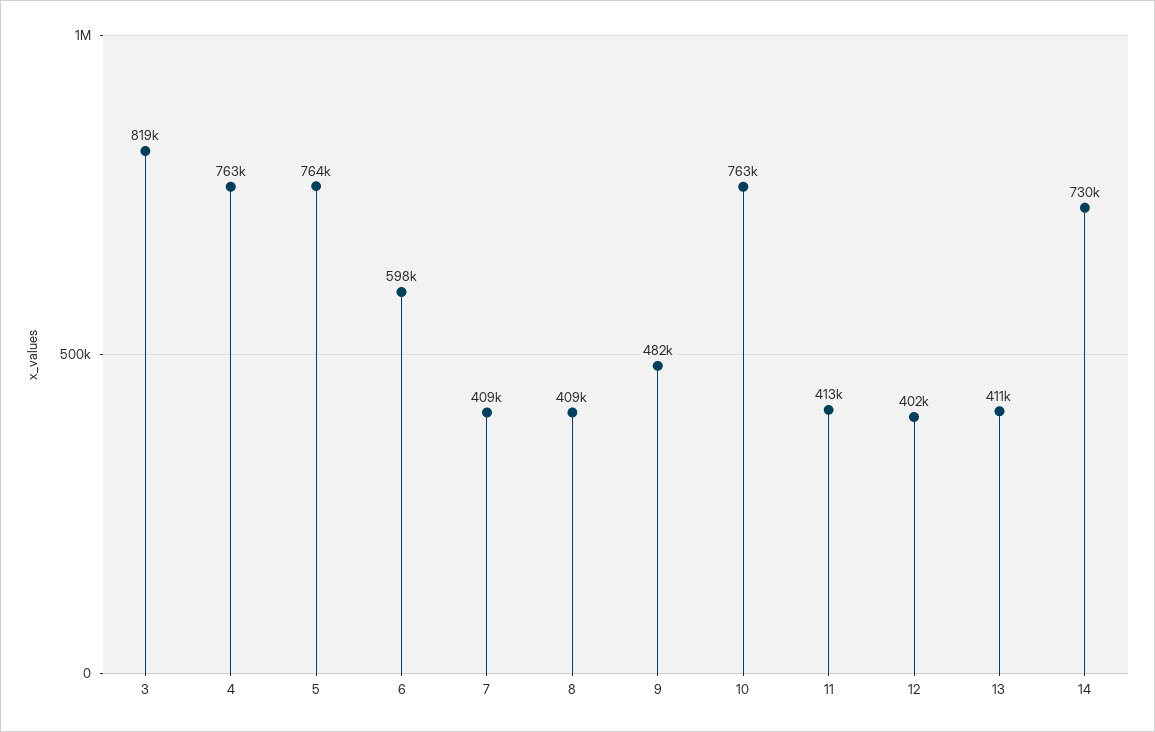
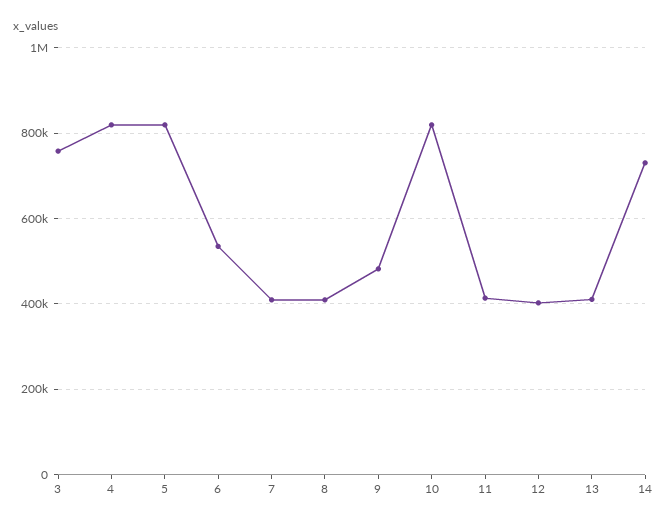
  {
-   "3": 819000,
+   "3": 760000,
-   "4": 763000,
+   "4": 820000,
-   "5": 764000,
+   "5": 820000,
-   "6": 598000,
+   "6": 540000,
    "7": 409000,
    "8": 409000,
    "9": 482000,
-   "10": 763000,
+   "10": 820000,
    "11": 413000,
    "12": 402000,
    "13": 411000,
    "14": 730000
  }

